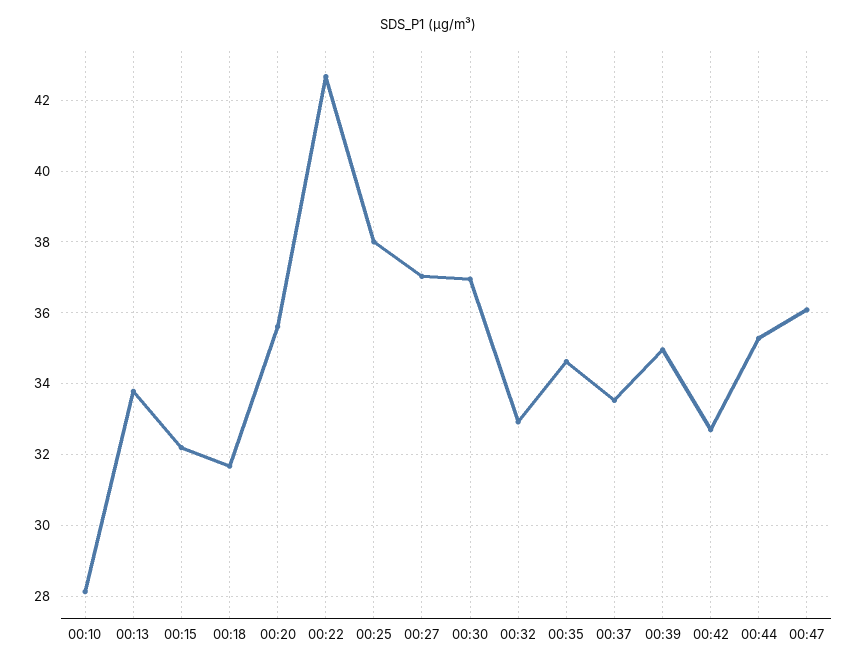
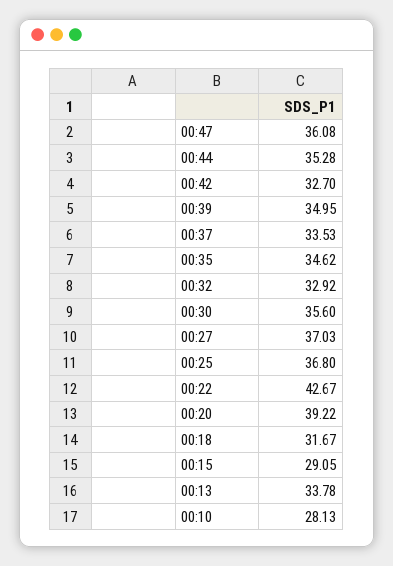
  {
    "00:10": 28.13,
    "00:13": 33.78,
-   "00:15": 32.2,
+   "00:15": 29.05,
    "00:18": 31.67,
-   "00:20": 35.6,
+   "00:20": 39.22,
    "00:22": 42.67,
-   "00:25": 38,
+   "00:25": 36.8,
    "00:27": 37.03,
-   "00:30": 37,
+   "00:30": 35.6,
    "00:32": 32.92,
    "00:35": 34.62,
    "00:37": 33.53,
    "00:39": 34.95,
    "00:42": 32.7,
    "00:44": 35.28,
    "00:47": 36.08
  }

